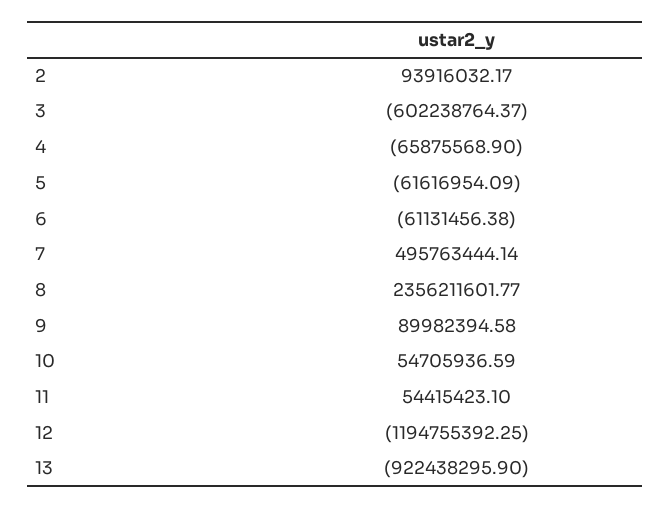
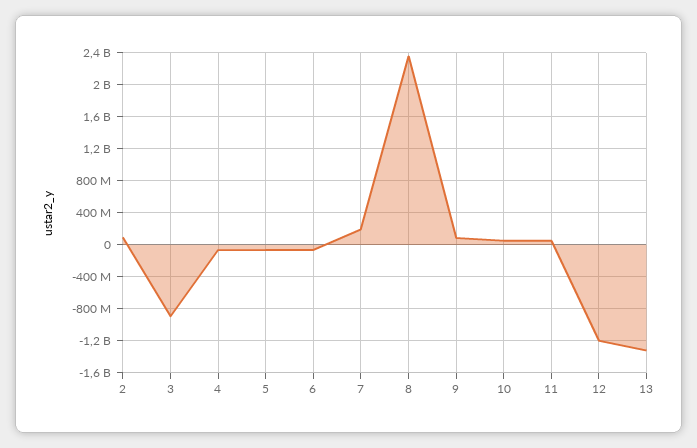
  {
    "2": 93916032.17,
-   "3": -602238764.37,
+   "3": -900000000,
    "4": -65875568.9,
    "5": -61616954.09,
    "6": -61131456.38,
-   "7": 495763444.14,
+   "7": 200000000,
    "8": 2356211601.77,
    "9": 89982394.58,
    "10": 54705936.59,
    "11": 54415423.1,
    "12": -1194755392.25,
-   "13": -922438295.9
+   "13": -1300000000
  }

